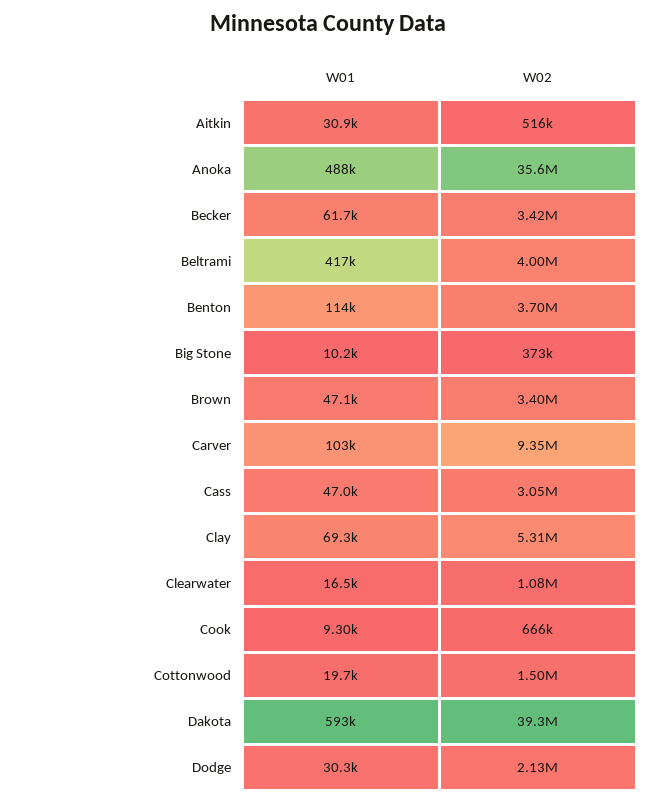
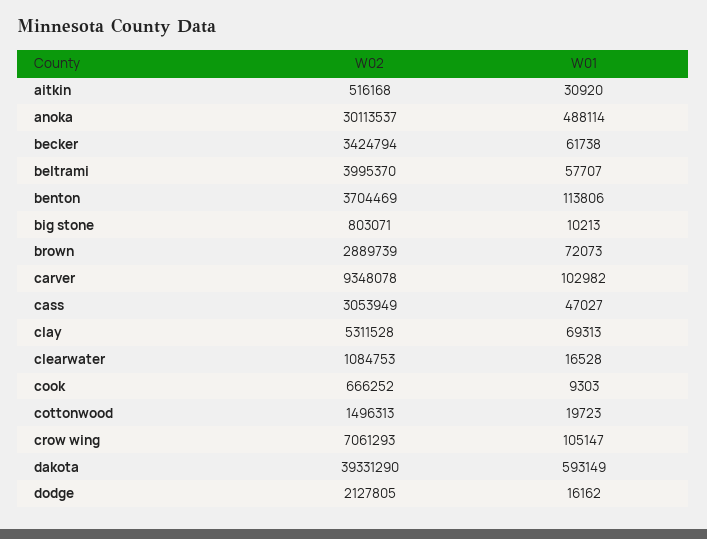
  {
    "W01": {
      "Aitkin": 30920,
      "Anoka": 488114,
      "Becker": 61738,
-     "Beltrami": 417000,
+     "Beltrami": 57707,
      "Benton": 113806,
      "Big Stone": 10213,
-     "Brown": 47100,
+     "Brown": 72073,
      "Carver": 102982,
      "Cass": 47027,
      "Clay": 69313,
      "Clearwater": 16528,
      "Cook": 9303,
      "Cottonwood": 19723,
      "Dakota": 593149,
-     "Dodge": 30300
+     "Dodge": 16162,
+     "crow wing": 105147
    },
    "W02": {
      "Aitkin": 516168,
-     "Anoka": 35600000,
+     "Anoka": 30113537,
      "Becker": 3424794,
      "Beltrami": 3995370,
      "Benton": 3704469,
-     "Big Stone": 373000,
+     "Big Stone": 803071,
-     "Brown": 3400000,
+     "Brown": 2889739,
      "Carver": 9348078,
      "Cass": 3053949,
      "Clay": 5311528,
      "Clearwater": 1084753,
      "Cook": 666252,
      "Cottonwood": 1496313,
      "Dakota": 39331290,
-     "Dodge": 2127805
+     "Dodge": 2127805,
+     "crow wing": 7061293
    }
  }

